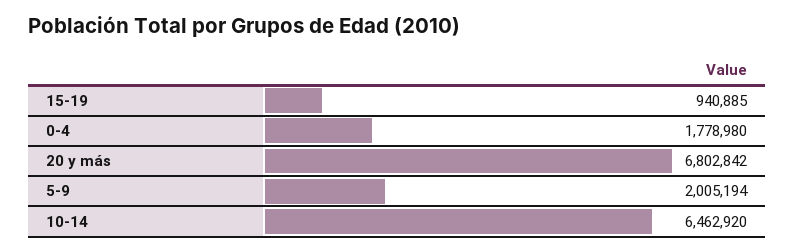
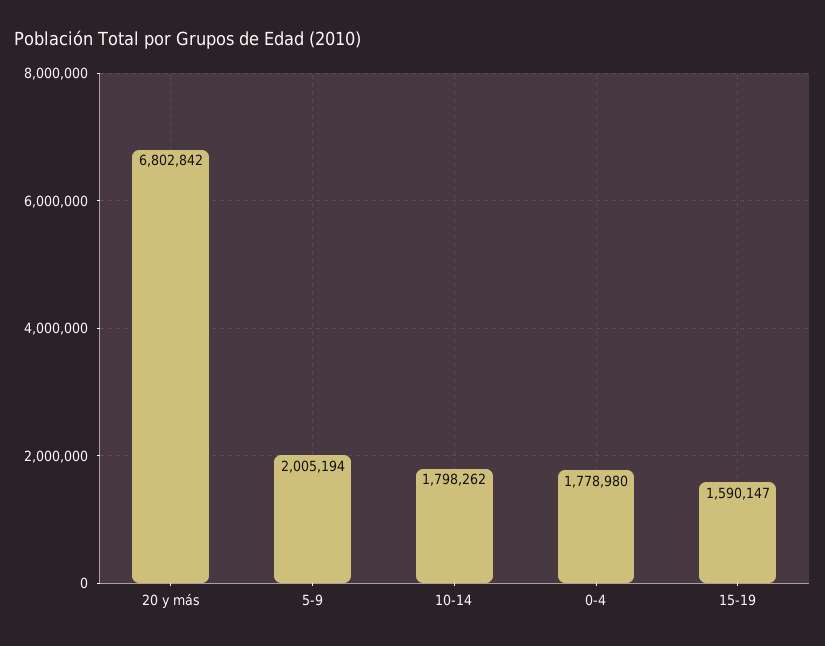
  {
-   "15-19": 940885,
+   "15-19": 1590147,
    "0-4": 1778980,
    "20 y más": 6802842,
    "5-9": 2005194,
-   "10-14": 6462920
+   "10-14": 1798262
  }

